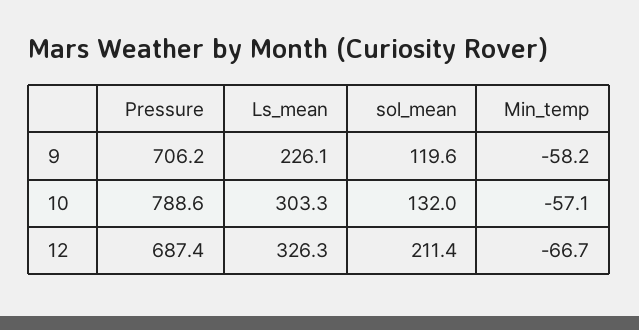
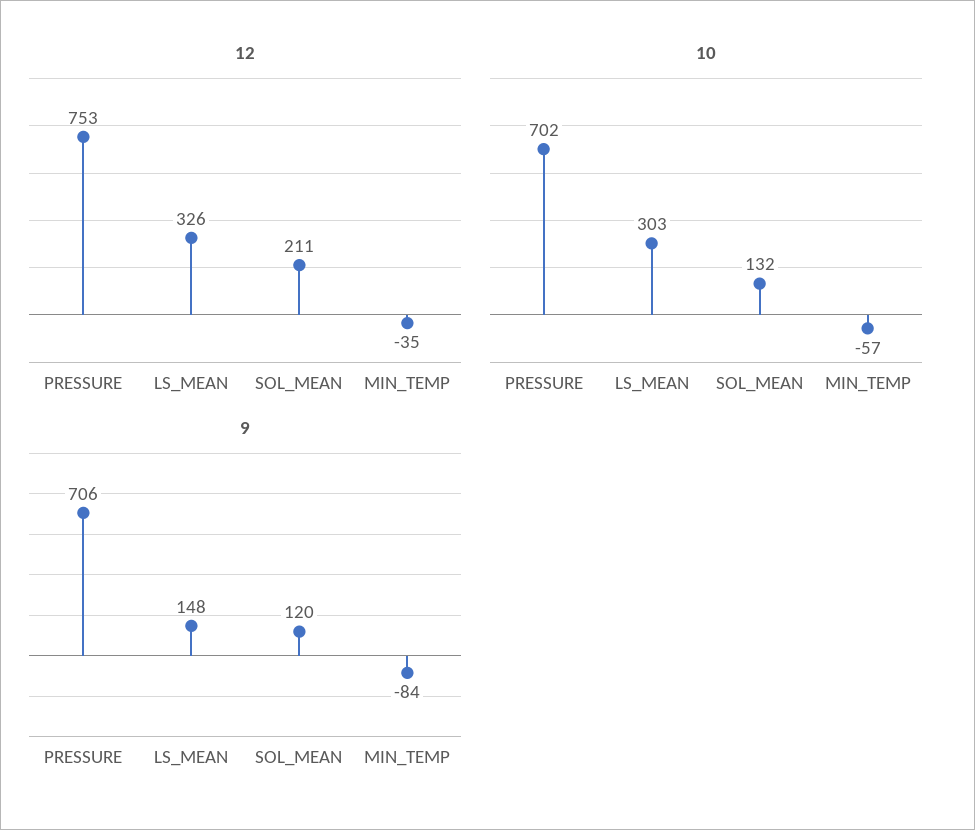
  {
    "9": {
      "Pressure": 706.2,
-     "Ls_mean": 226.1,
+     "Ls_mean": 148,
      "sol_mean": 119.6,
-     "Min_temp": -58.2
+     "Min_temp": -84
    },
    "10": {
-     "Pressure": 788.6,
+     "Pressure": 702,
      "Ls_mean": 303.3,
      "sol_mean": 132,
      "Min_temp": -57.1
    },
    "12": {
-     "Pressure": 687.4,
+     "Pressure": 753,
      "Ls_mean": 326.3,
      "sol_mean": 211.4,
-     "Min_temp": -66.7
+     "Min_temp": -35
    }
  }

